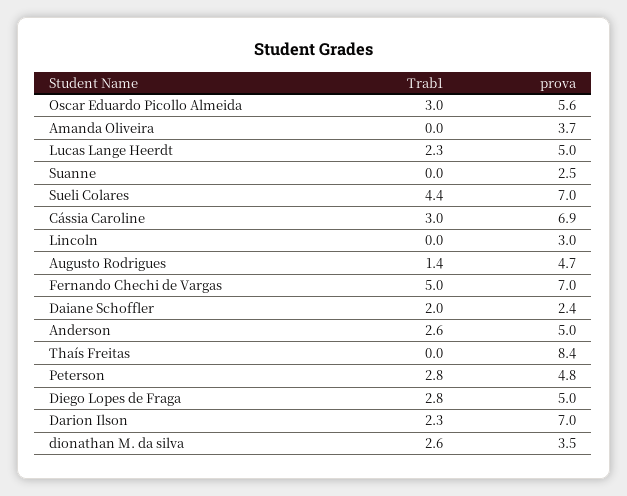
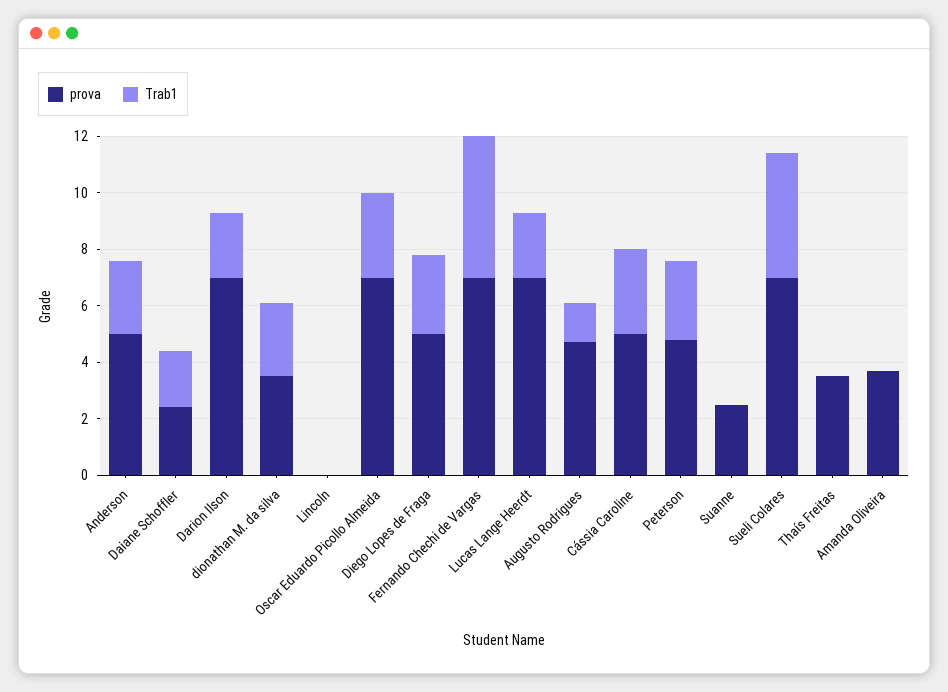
  {
    "Trab1": {
      "Oscar Eduardo Picollo Almeida": 3,
      "Amanda Oliveira": 0,
      "Lucas Lange Heerdt": 2.3,
      "Suanne": 0,
      "Sueli Colares": 4.4,
      "Cássia Caroline": 3,
      "Lincoln": 0,
      "Augusto Rodrigues": 1.4,
      "Fernando Chechi de Vargas": 5,
      "Daiane Schoffler": 2,
      "Anderson": 2.6,
      "Thaís Freitas": 0,
      "Peterson": 2.8,
      "Diego Lopes de Fraga": 2.8,
      "Darion Ilson": 2.3,
      "dionathan M. da silva": 2.6
    },
    "prova": {
-     "Oscar Eduardo Picollo Almeida": 5.6,
+     "Oscar Eduardo Picollo Almeida": 7,
      "Amanda Oliveira": 3.7,
-     "Lucas Lange Heerdt": 5,
+     "Lucas Lange Heerdt": 7,
      "Suanne": 2.5,
      "Sueli Colares": 7,
-     "Cássia Caroline": 6.9,
+     "Cássia Caroline": 5,
-     "Lincoln": 3,
+     "Lincoln": 0,
      "Augusto Rodrigues": 4.7,
      "Fernando Chechi de Vargas": 7,
      "Daiane Schoffler": 2.4,
      "Anderson": 5,
-     "Thaís Freitas": 8.4,
+     "Thaís Freitas": 3.5,
      "Peterson": 4.8,
      "Diego Lopes de Fraga": 5,
      "Darion Ilson": 7,
      "dionathan M. da silva": 3.5
    }
  }

